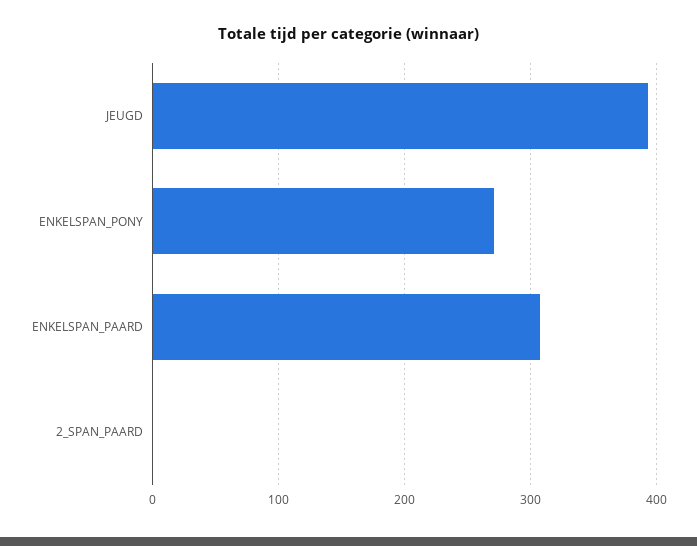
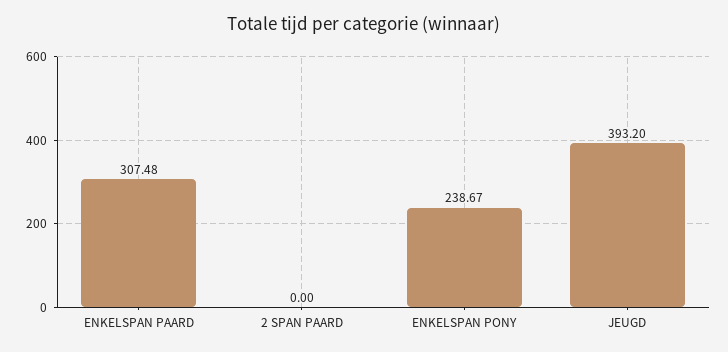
  {
    "JEUGD": 393.2,
-   "ENKELSPAN_PONY": 270,
+   "ENKELSPAN_PONY": 238.67,
    "ENKELSPAN_PAARD": 307.48,
    "2_SPAN_PAARD": 0
  }

